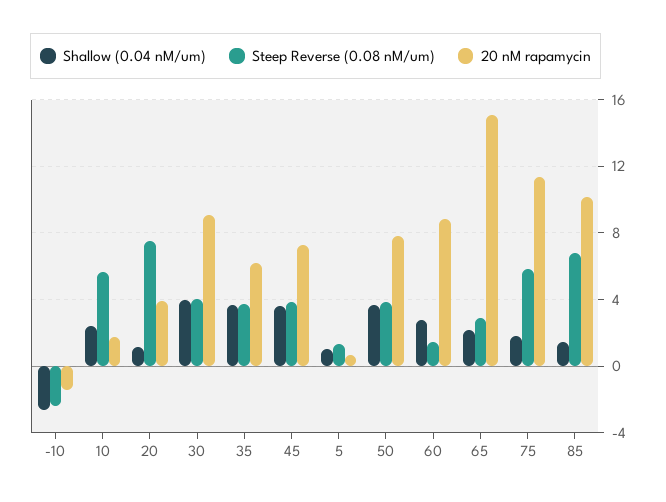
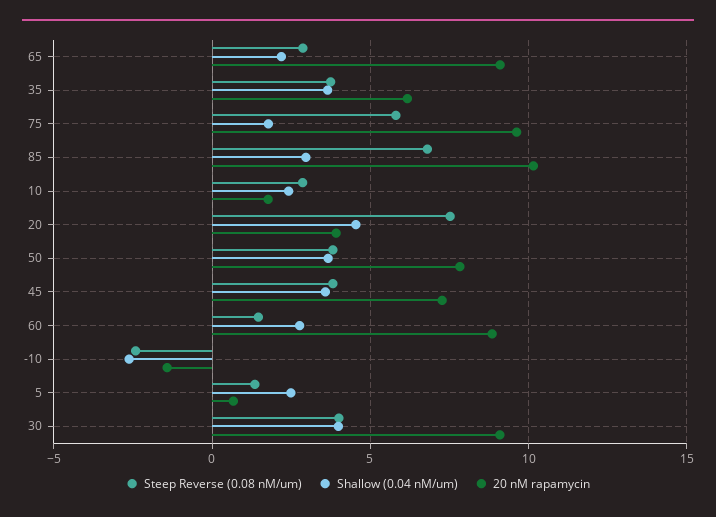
  {
    "Shallow (0.04 nM/um)": {
      "-10": -2.5,
      "10": 2.5,
-     "20": 1,
+     "20": 4.5,
      "30": 4,
      "35": 3.5,
      "45": 3.5,
-     "5": 1,
+     "5": 2.5,
      "50": 3.5,
      "60": 3,
      "65": 2,
      "75": 2,
-     "85": 1.5
+     "85": 3
    },
    "Steep Reverse (0.08 nM/um)": {
      "-10": -2.5,
-     "10": 5.5,
+     "10": 3,
      "20": 7.5,
      "30": 4,
      "35": 3.5,
      "45": 4,
      "5": 1.5,
      "50": 4,
      "60": 1.5,
      "65": 3,
      "75": 6,
      "85": 7
    },
    "20 nM rapamycin": {
      "-10": -1.5,
      "10": 2,
      "20": 4,
      "30": 9,
      "35": 6,
      "45": 7.5,
      "5": 0.5,
      "50": 8,
      "60": 9,
-     "65": 15,
+     "65": 9,
-     "75": 11.5,
+     "75": 9.5,
      "85": 10
    }
  }

